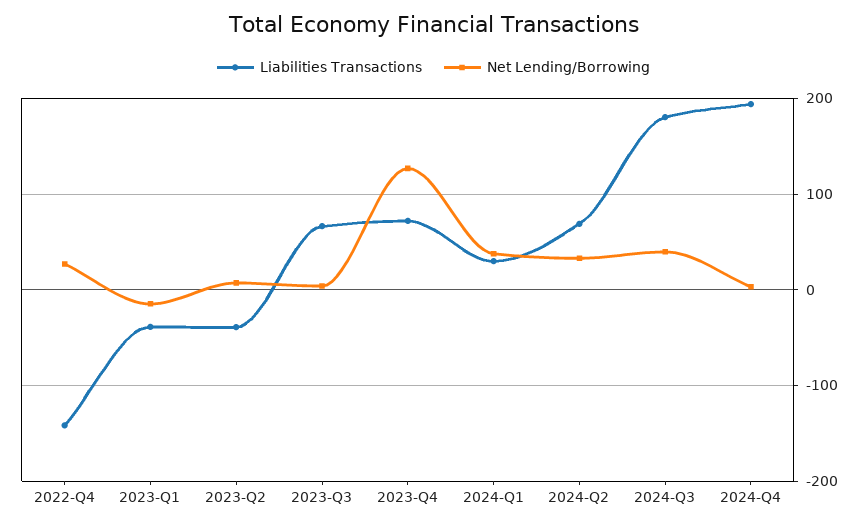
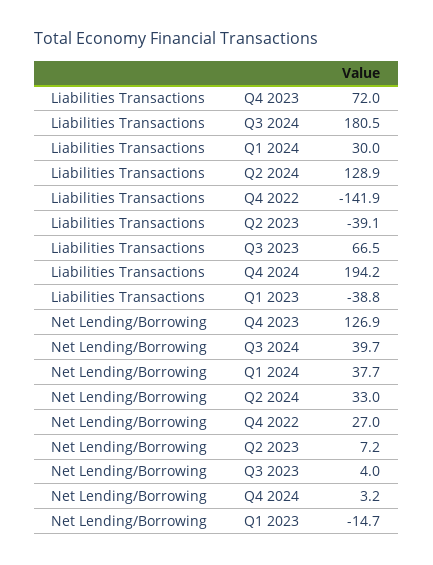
  {
    "Liabilities Transactions": {
      "2022-Q4": -141.9,
      "2023-Q1": -38.8,
      "2023-Q2": -39.1,
      "2023-Q3": 66.5,
      "2023-Q4": 72,
      "2024-Q1": 30,
-     "2024-Q2": 70,
+     "2024-Q2": 128.9,
      "2024-Q3": 180.5,
      "2024-Q4": 194.2
    },
    "Net Lending/Borrowing": {
      "2022-Q4": 27,
      "2023-Q1": -14.7,
      "2023-Q2": 7.2,
      "2023-Q3": 4,
      "2023-Q4": 126.9,
      "2024-Q1": 37.7,
      "2024-Q2": 33,
      "2024-Q3": 39.7,
      "2024-Q4": 3.2
    }
  }

